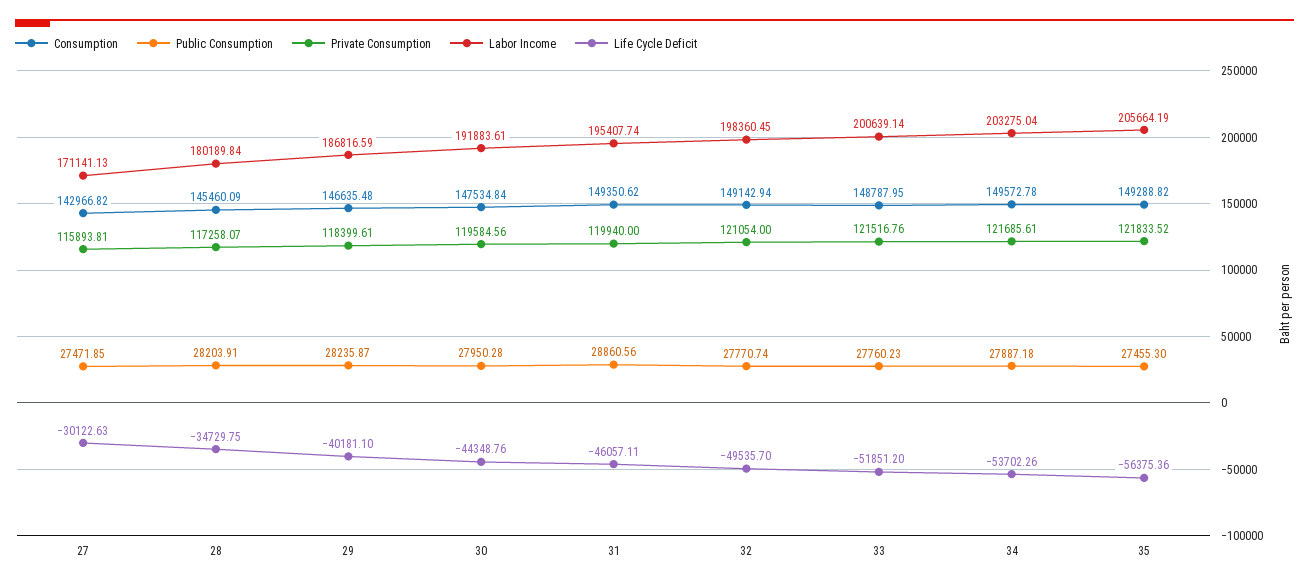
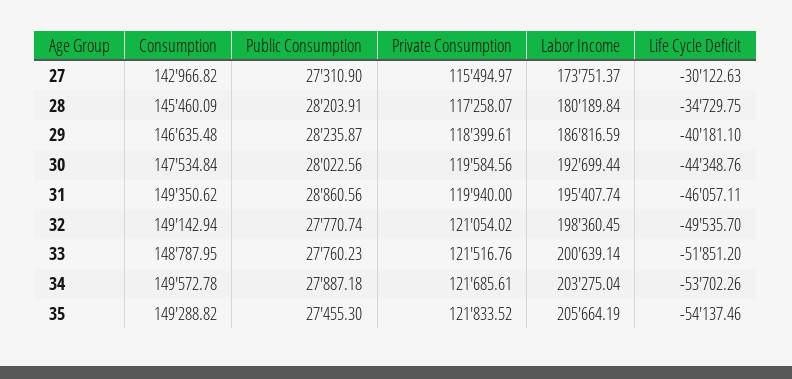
  {
    "Consumption": {
      "27": 142966.82,
      "28": 145460.09,
      "29": 146635.48,
      "30": 147534.84,
      "31": 149350.62,
      "32": 149142.94,
      "33": 148787.95,
      "34": 149572.78,
      "35": 149288.82
    },
    "Public Consumption": {
-     "27": 27471.85,
+     "27": 27310.9,
      "28": 28203.91,
      "29": 28235.87,
-     "30": 27950.28,
+     "30": 28022.56,
      "31": 28860.56,
      "32": 27770.74,
      "33": 27760.23,
      "34": 27887.18,
      "35": 27455.3
    },
    "Private Consumption": {
-     "27": 115893.81,
+     "27": 115494.97,
      "28": 117258.07,
      "29": 118399.61,
      "30": 119584.56,
      "31": 119940,
-     "32": 121054,
+     "32": 121054.02,
      "33": 121516.76,
      "34": 121685.61,
      "35": 121833.52
    },
    "Labor Income": {
-     "27": 171141.13,
+     "27": 173751.37,
      "28": 180189.84,
      "29": 186816.59,
-     "30": 191883.61,
+     "30": 192699.44,
      "31": 195407.74,
      "32": 198360.45,
      "33": 200639.14,
      "34": 203275.04,
      "35": 205664.19
    },
    "Life Cycle Deficit": {
      "27": -30122.63,
      "28": -34729.75,
      "29": -40181.1,
      "30": -44348.76,
      "31": -46057.11,
      "32": -49535.7,
      "33": -51851.2,
      "34": -53702.26,
-     "35": -56375.36
+     "35": -54137.46
    }
  }

